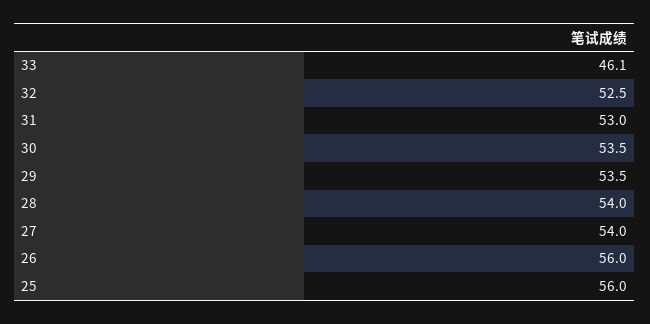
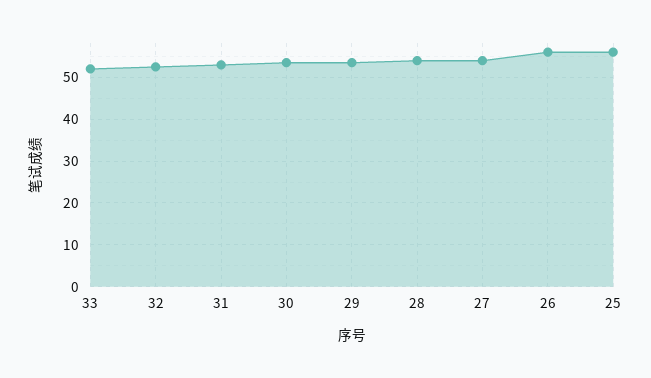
  {
-   "33": 46.1,
+   "33": 52,
    "32": 52.5,
    "31": 53,
    "30": 53.5,
    "29": 53.5,
    "28": 54,
    "27": 54,
    "26": 56,
    "25": 56
  }

